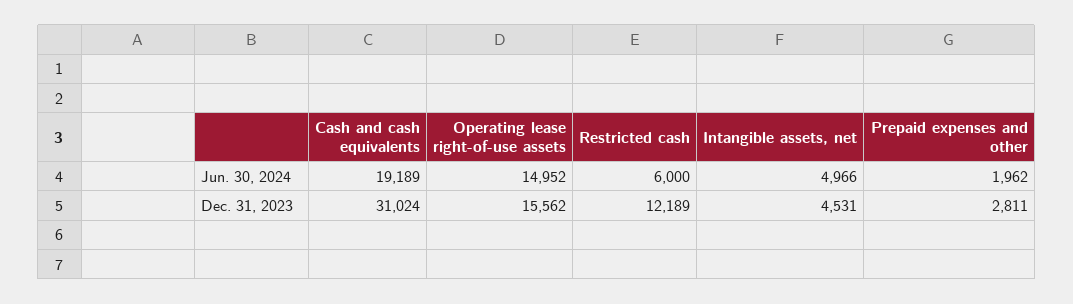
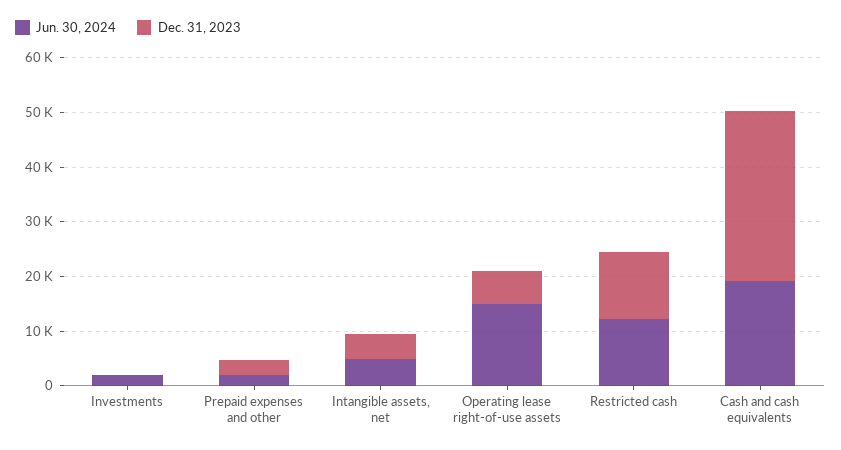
  {
    "Jun. 30, 2024": {
      "Cash and cash equivalents": 19189,
      "Operating lease right-of-use assets": 14952,
-     "Restricted cash": 6000,
+     "Restricted cash": 12000,
      "Intangible assets, net": 4966,
-     "Prepaid expenses and other": 1962
+     "Prepaid expenses and other": 1962,
+     "Investments": 2000
    },
    "Dec. 31, 2023": {
      "Cash and cash equivalents": 31024,
-     "Operating lease right-of-use assets": 15562,
+     "Operating lease right-of-use assets": 6000,
      "Restricted cash": 12189,
      "Intangible assets, net": 4531,
-     "Prepaid expenses and other": 2811
+     "Prepaid expenses and other": 2811,
+     "Investments": 0
    }
  }

